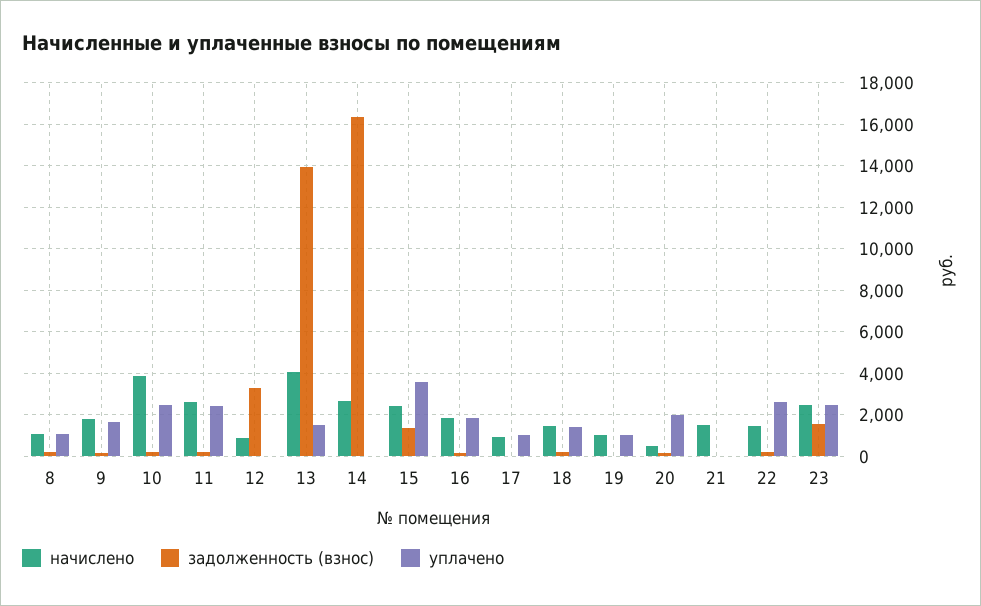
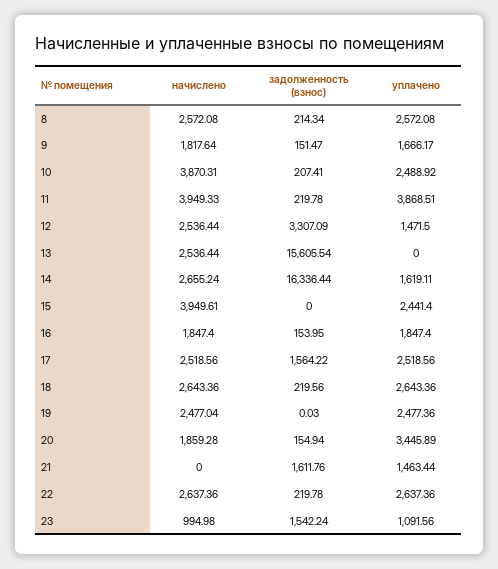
  {
    "начислено": {
-     "8": 1000,
+     "8": 2572.08,
      "9": 1817.64,
      "10": 3870.31,
-     "11": 2500,
+     "11": 3949.33,
-     "12": 1000,
+     "12": 2536.44,
-     "13": 4000,
+     "13": 2536.44,
      "14": 2655.24,
-     "15": 2500,
+     "15": 3949.61,
      "16": 1847.4,
-     "17": 1000,
+     "17": 2518.56,
-     "18": 1500,
+     "18": 2643.36,
-     "19": 1000,
+     "19": 2477.04,
-     "20": 500,
+     "20": 1859.28,
-     "21": 1500,
+     "21": 0,
-     "22": 1500,
+     "22": 2637.36,
-     "23": 2500
+     "23": 994.98
    },
    "задолженность (взнос)": {
      "8": 214.34,
      "9": 151.47,
      "10": 207.41,
      "11": 219.78,
      "12": 3307.09,
-     "13": 14000,
+     "13": 15605.54,
      "14": 16336.44,
-     "15": 1500,
+     "15": 0,
      "16": 153.95,
-     "17": 0,
+     "17": 1564.22,
      "18": 219.56,
      "19": 0.03,
      "20": 154.94,
-     "21": 0,
+     "21": 1611.76,
      "22": 219.78,
      "23": 1542.24
    },
    "уплачено": {
-     "8": 1000,
+     "8": 2572.08,
      "9": 1666.17,
      "10": 2488.92,
-     "11": 2500,
+     "11": 3868.51,
-     "12": 0,
+     "12": 1471.5,
-     "13": 1500,
+     "13": 0,
-     "14": 0,
+     "14": 1619.11,
-     "15": 3500,
+     "15": 2441.4,
      "16": 1847.4,
-     "17": 1000,
+     "17": 2518.56,
-     "18": 1500,
+     "18": 2643.36,
-     "19": 1000,
+     "19": 2477.36,
-     "20": 2000,
+     "20": 3445.89,
-     "21": 0,
+     "21": 1463.44,
      "22": 2637.36,
-     "23": 2500
+     "23": 1091.56
    }
  }

